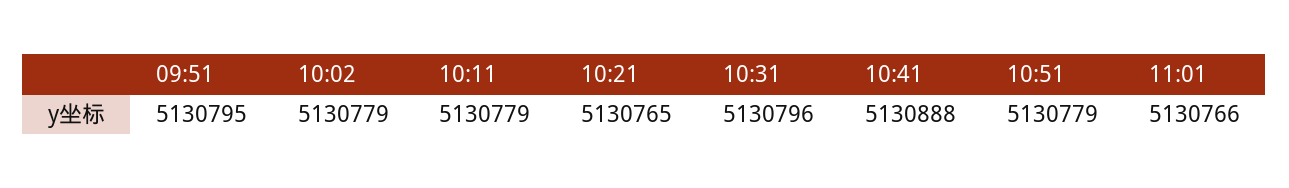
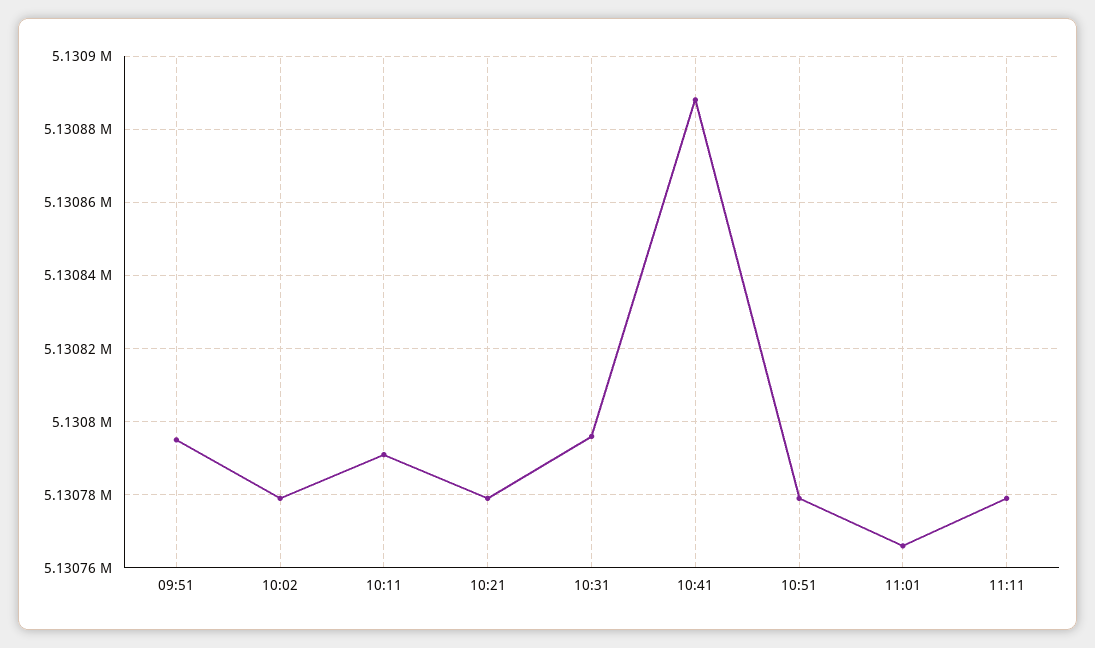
  {
    "09:51": 5130795,
    "10:02": 5130779,
-   "10:11": 5130779,
+   "10:11": 5130790,
-   "10:21": 5130765,
+   "10:21": 5130780,
    "10:31": 5130796,
    "10:41": 5130888,
    "10:51": 5130779,
-   "11:01": 5130766
+   "11:01": 5130766,
+   "11:11": 5130780
  }

